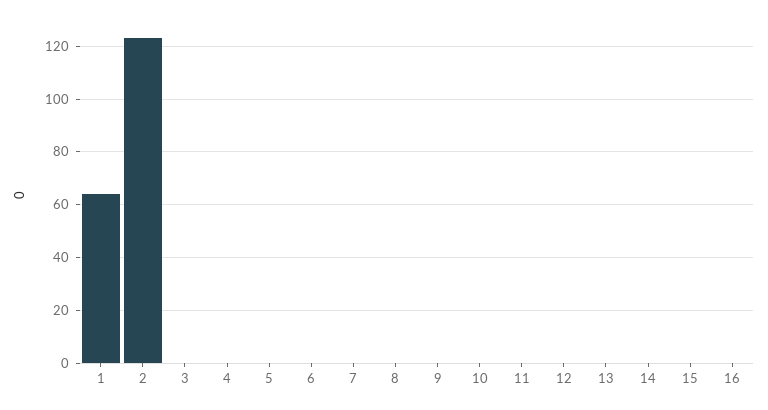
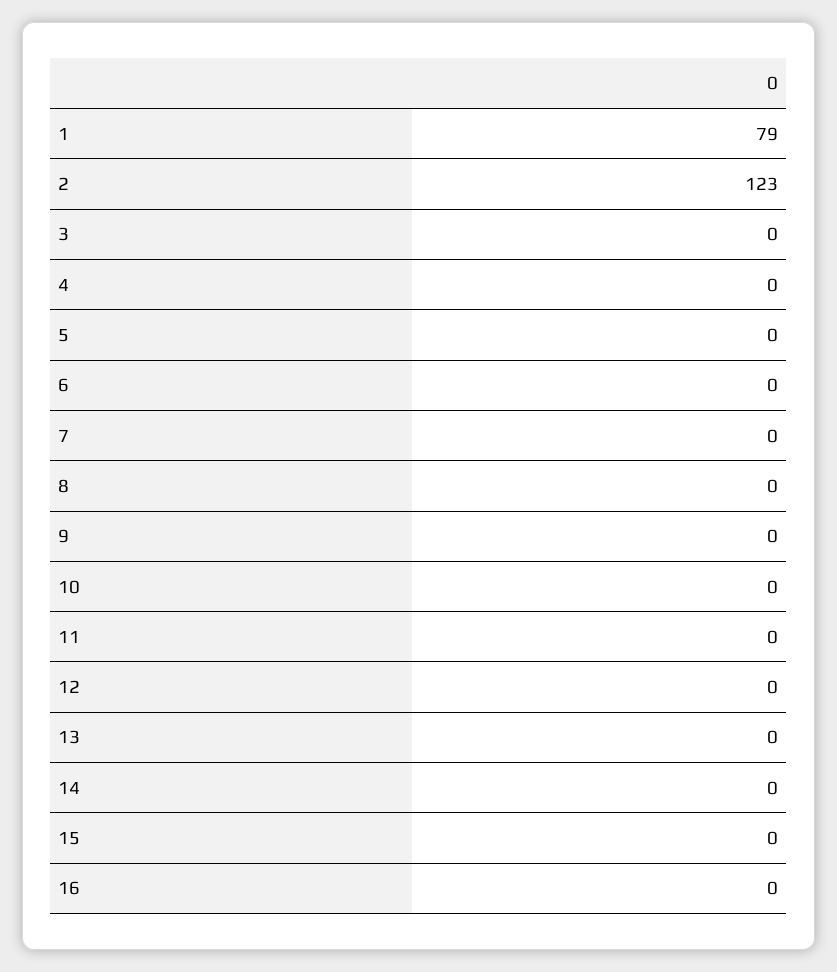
  {
-   "1": 65,
+   "1": 79,
    "2": 123,
    "3": 0,
    "4": 0,
    "5": 0,
    "6": 0,
    "7": 0,
    "8": 0,
    "9": 0,
    "10": 0,
    "11": 0,
    "12": 0,
    "13": 0,
    "14": 0,
    "15": 0,
    "16": 0
  }

